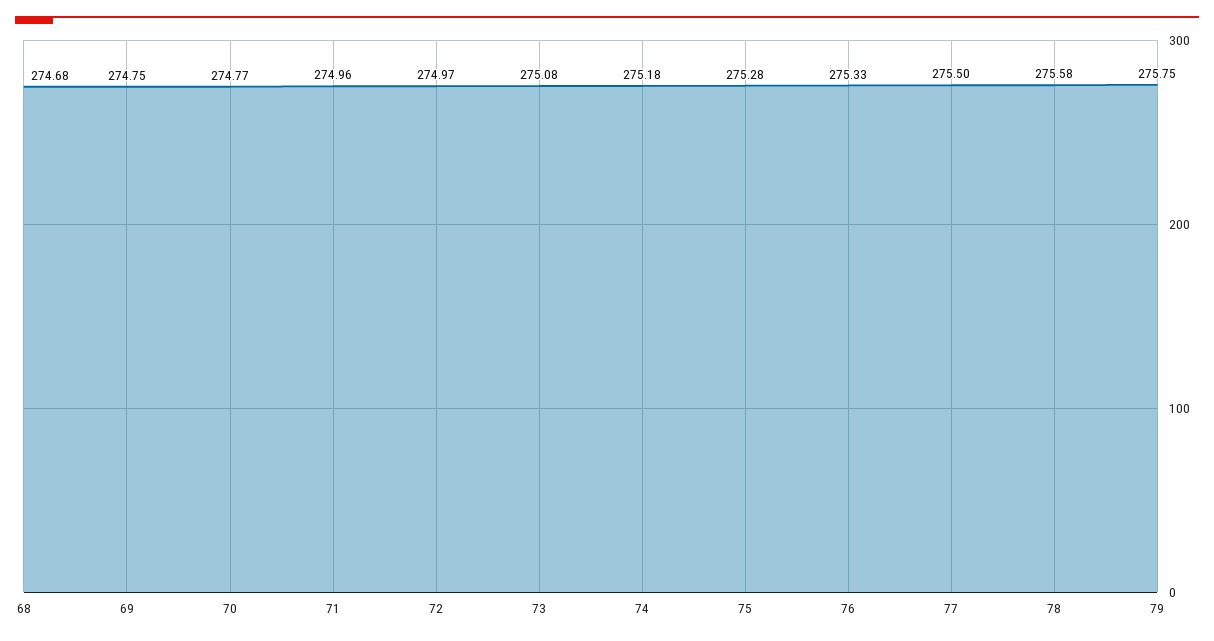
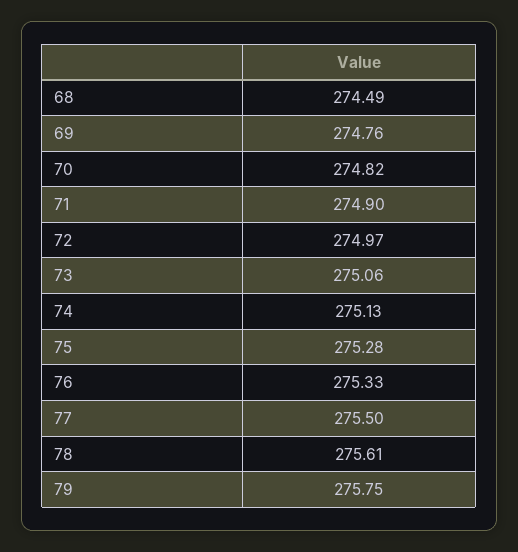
  {
-   "68": 274.68,
+   "68": 274.49,
-   "69": 274.75,
+   "69": 274.76,
-   "70": 274.77,
+   "70": 274.82,
-   "71": 274.96,
+   "71": 274.9,
    "72": 274.97,
-   "73": 275.08,
+   "73": 275.06,
-   "74": 275.18,
+   "74": 275.13,
    "75": 275.28,
    "76": 275.33,
    "77": 275.5,
-   "78": 275.58,
+   "78": 275.61,
    "79": 275.75
  }

